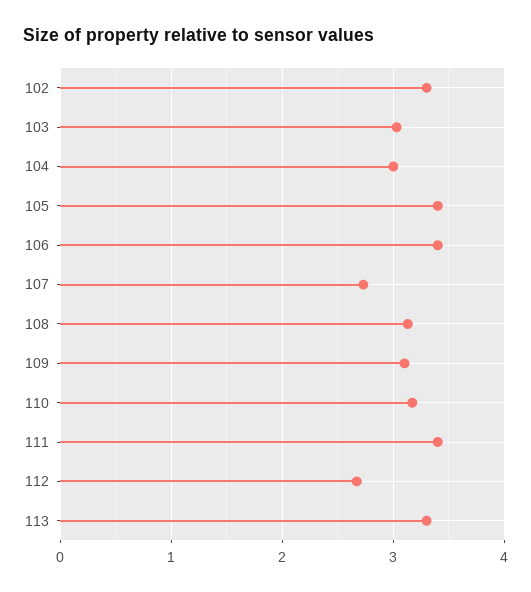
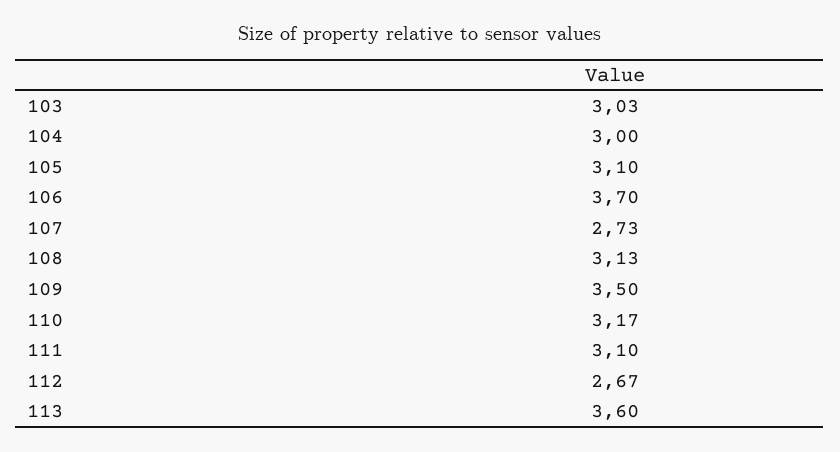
  {
-   "102": 3.3,
    "103": 3.03,
    "104": 3,
-   "105": 3.4,
+   "105": 3.1,
-   "106": 3.4,
+   "106": 3.7,
    "107": 2.73,
    "108": 3.13,
-   "109": 3.1,
+   "109": 3.5,
    "110": 3.17,
-   "111": 3.4,
+   "111": 3.1,
    "112": 2.67,
-   "113": 3.3
+   "113": 3.6
  }

